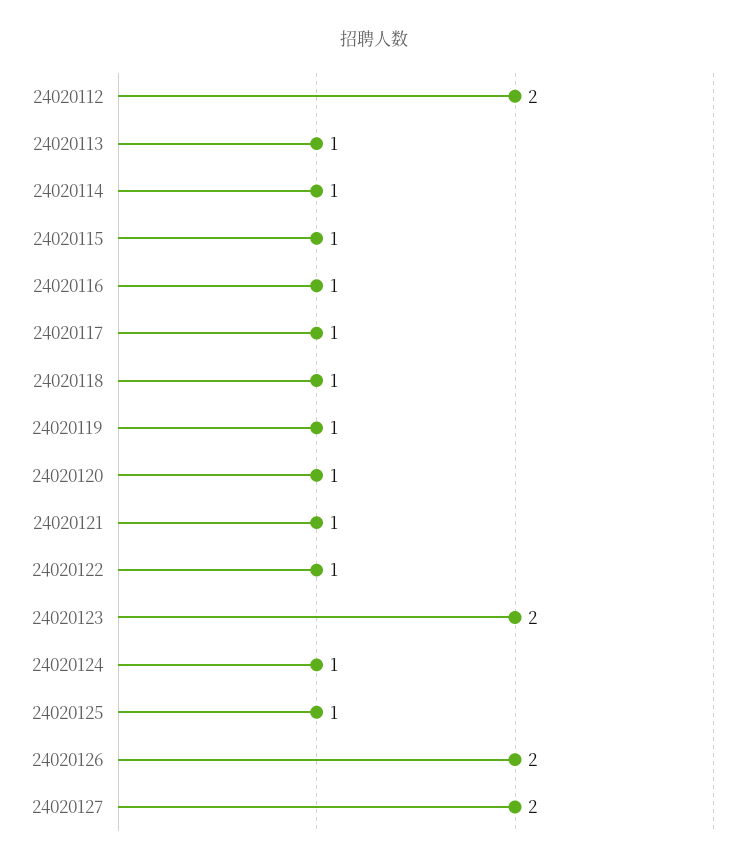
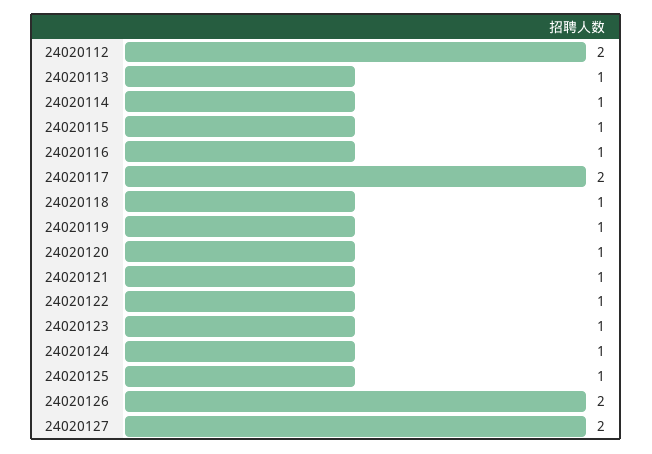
  {
    "24020112": 2,
    "24020113": 1,
    "24020114": 1,
    "24020115": 1,
    "24020116": 1,
-   "24020117": 1,
+   "24020117": 2,
    "24020118": 1,
    "24020119": 1,
    "24020120": 1,
    "24020121": 1,
    "24020122": 1,
-   "24020123": 2,
+   "24020123": 1,
    "24020124": 1,
    "24020125": 1,
    "24020126": 2,
    "24020127": 2
  }

